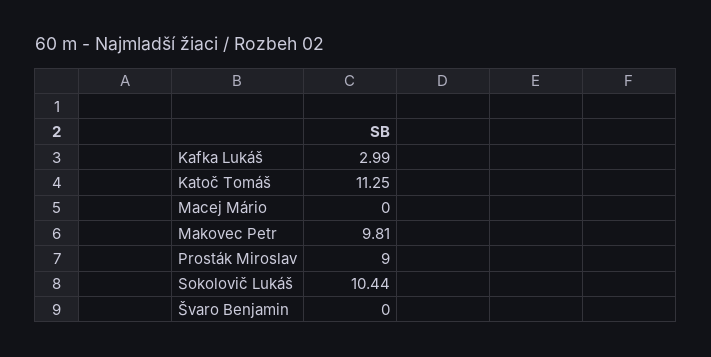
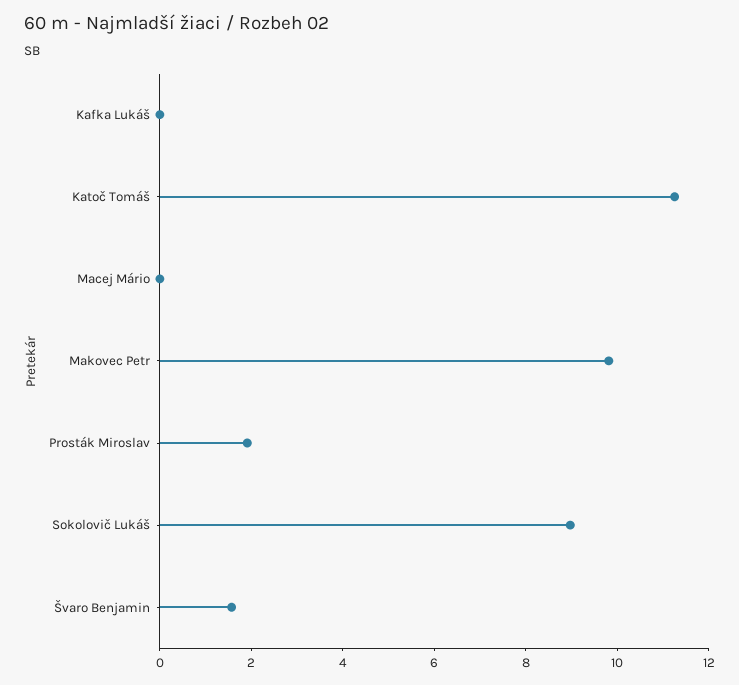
  {
-   "Kafka Lukáš": 2.99,
+   "Kafka Lukáš": 0,
    "Katoč Tomáš": 11.25,
    "Macej Mário": 0,
    "Makovec Petr": 9.81,
-   "Prosták Miroslav": 9,
+   "Prosták Miroslav": 2,
-   "Sokolovič Lukáš": 10.44,
+   "Sokolovič Lukáš": 9,
-   "Švaro Benjamin": 0
+   "Švaro Benjamin": 1.5
  }

